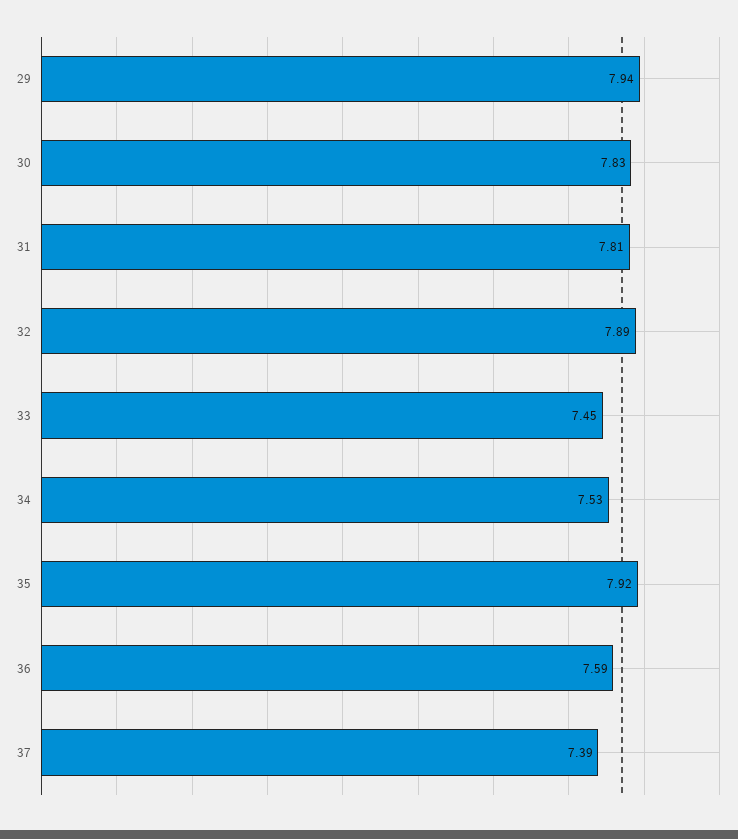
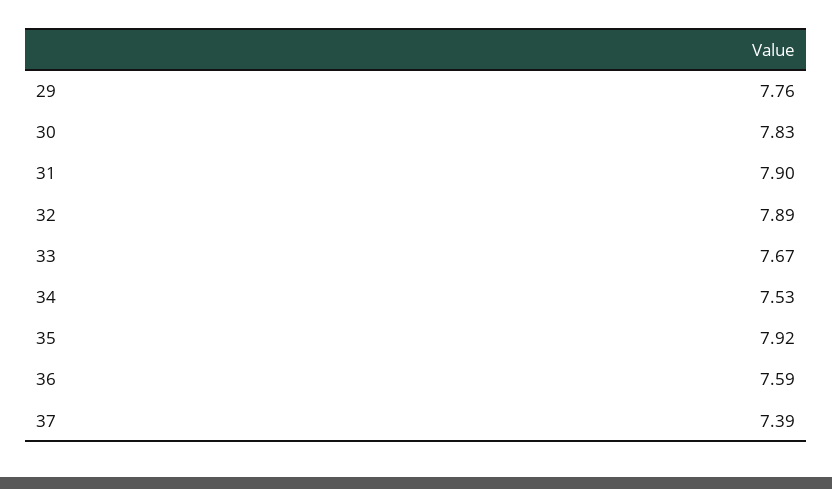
  {
-   "29": 7.94,
+   "29": 7.76,
    "30": 7.83,
-   "31": 7.81,
+   "31": 7.9,
    "32": 7.89,
-   "33": 7.45,
+   "33": 7.67,
    "34": 7.53,
    "35": 7.92,
    "36": 7.59,
    "37": 7.39
  }

